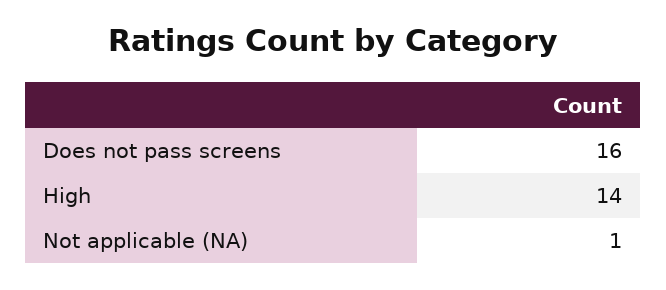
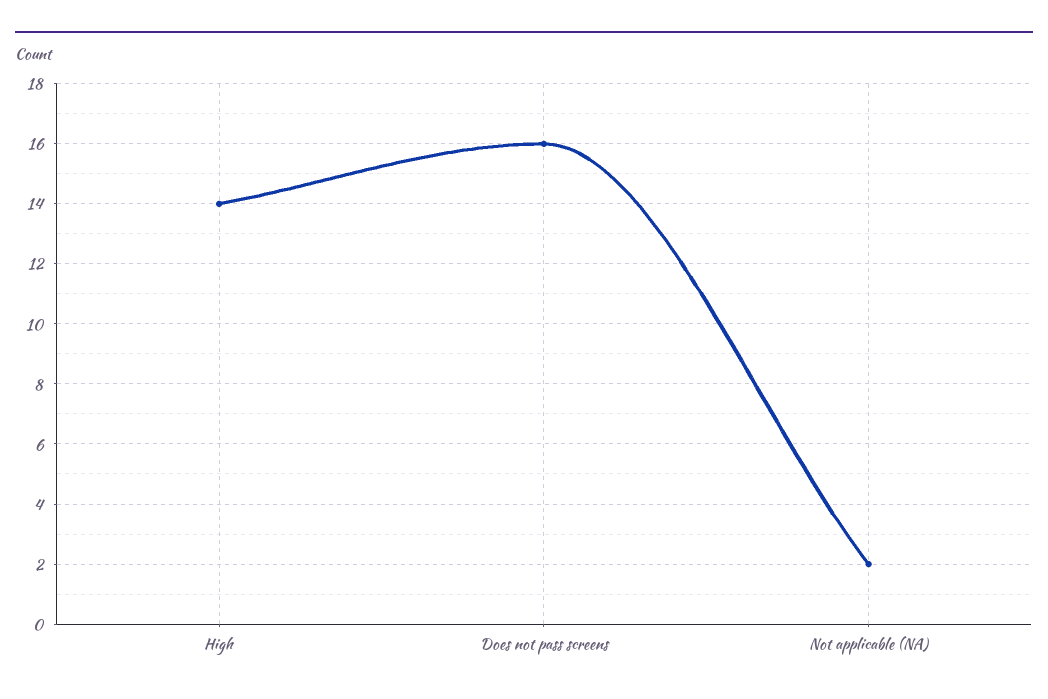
  {
    "Does not pass screens": 16,
    "High": 14,
-   "Not applicable (NA)": 1
+   "Not applicable (NA)": 2
  }

